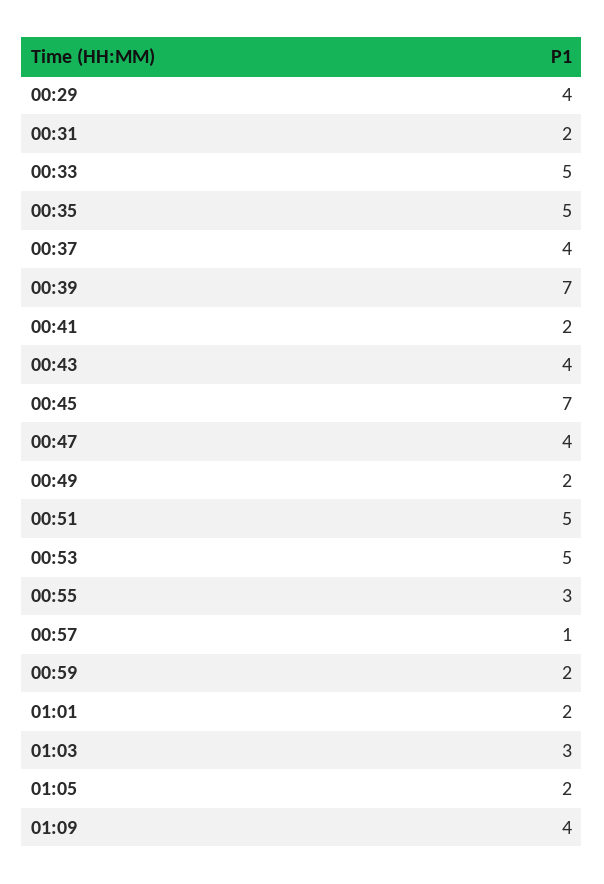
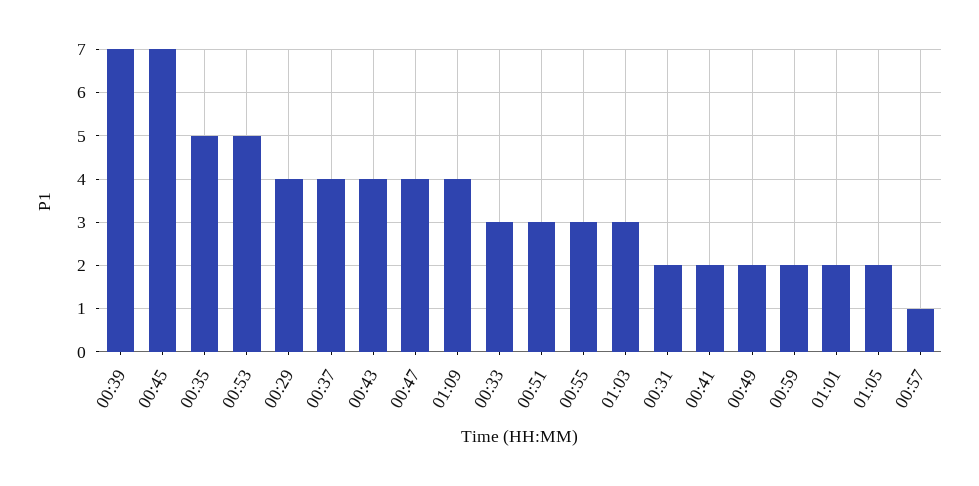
  {
    "00:29": 4,
    "00:31": 2,
-   "00:33": 5,
+   "00:33": 3,
    "00:35": 5,
    "00:37": 4,
    "00:39": 7,
    "00:41": 2,
    "00:43": 4,
    "00:45": 7,
    "00:47": 4,
    "00:49": 2,
-   "00:51": 5,
+   "00:51": 3,
    "00:53": 5,
    "00:55": 3,
    "00:57": 1,
    "00:59": 2,
    "01:01": 2,
    "01:03": 3,
    "01:05": 2,
    "01:09": 4
  }

